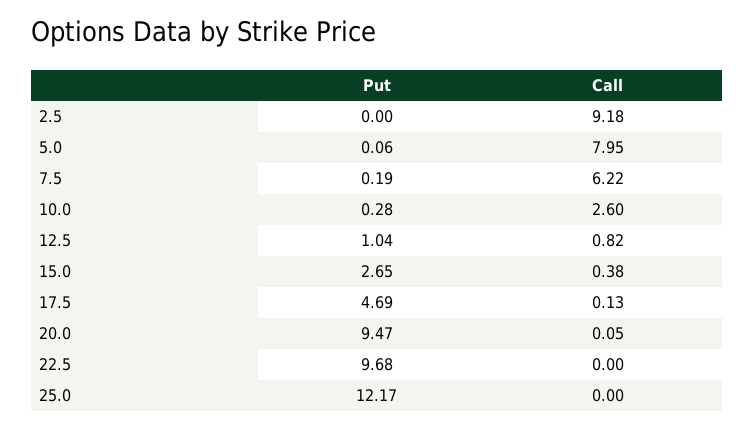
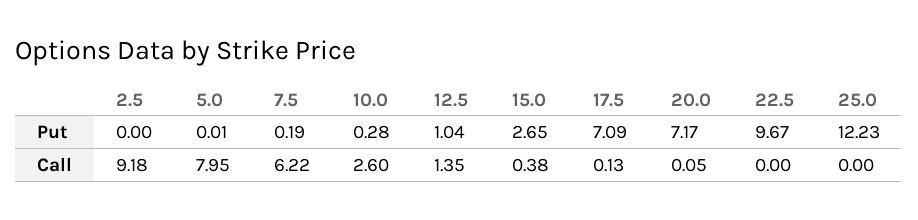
  {
    "Put": {
      "2.5": 0,
-     "5.0": 0.06,
+     "5.0": 0.01,
      "7.5": 0.19,
      "10.0": 0.28,
      "12.5": 1.04,
      "15.0": 2.65,
-     "17.5": 4.69,
+     "17.5": 7.09,
-     "20.0": 9.47,
+     "20.0": 7.17,
-     "22.5": 9.68,
+     "22.5": 9.67,
-     "25.0": 12.17
+     "25.0": 12.23
    },
    "Call": {
      "2.5": 9.18,
      "5.0": 7.95,
      "7.5": 6.22,
      "10.0": 2.6,
-     "12.5": 0.82,
+     "12.5": 1.35,
      "15.0": 0.38,
      "17.5": 0.13,
      "20.0": 0.05,
      "22.5": 0,
      "25.0": 0
    }
  }

